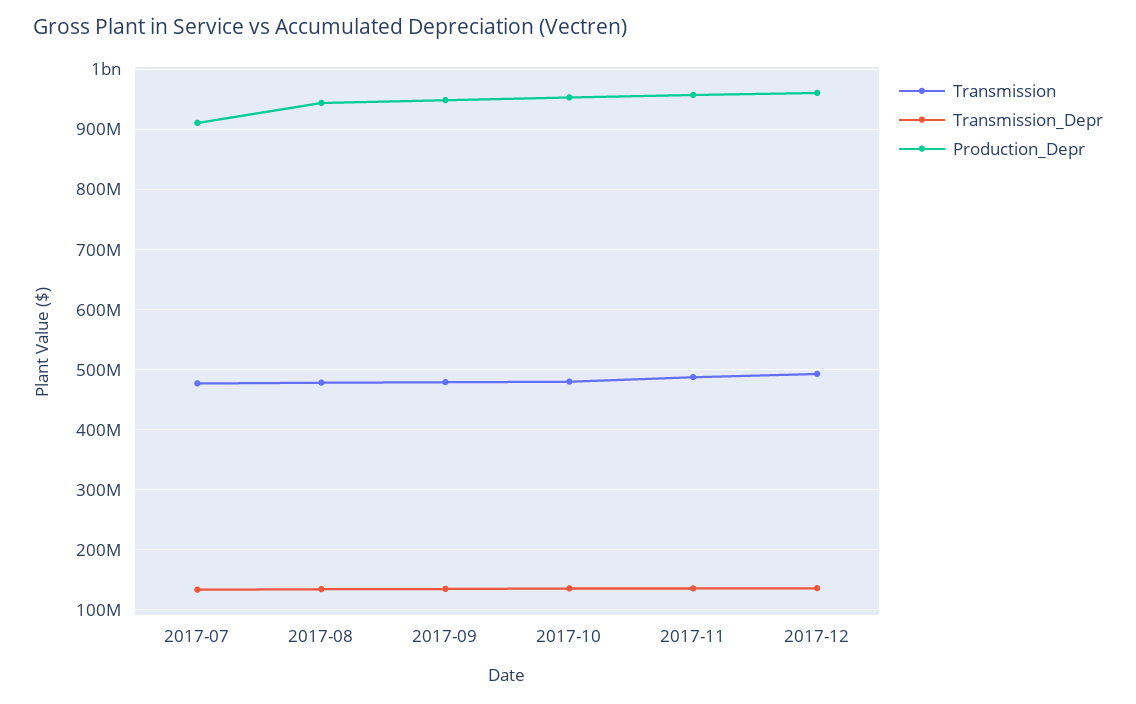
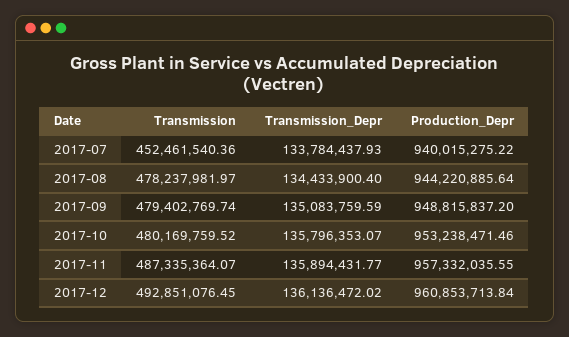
  {
    "Transmission": {
-     "2017-07": 480000000,
+     "2017-07": 452461540.36,
      "2017-08": 478237981.97,
      "2017-09": 479402769.74,
      "2017-10": 480169759.52,
      "2017-11": 487335364.07,
      "2017-12": 492851076.45
    },
    "Transmission_Depr": {
      "2017-07": 133784437.93,
      "2017-08": 134433900.4,
      "2017-09": 135083759.59,
      "2017-10": 135796353.07,
      "2017-11": 135894431.77,
      "2017-12": 136136472.02
    },
    "Production_Depr": {
-     "2017-07": 910000000,
+     "2017-07": 940015275.22,
      "2017-08": 944220885.64,
      "2017-09": 948815837.2,
      "2017-10": 953238471.46,
      "2017-11": 957332035.55,
      "2017-12": 960853713.84
    }
  }

